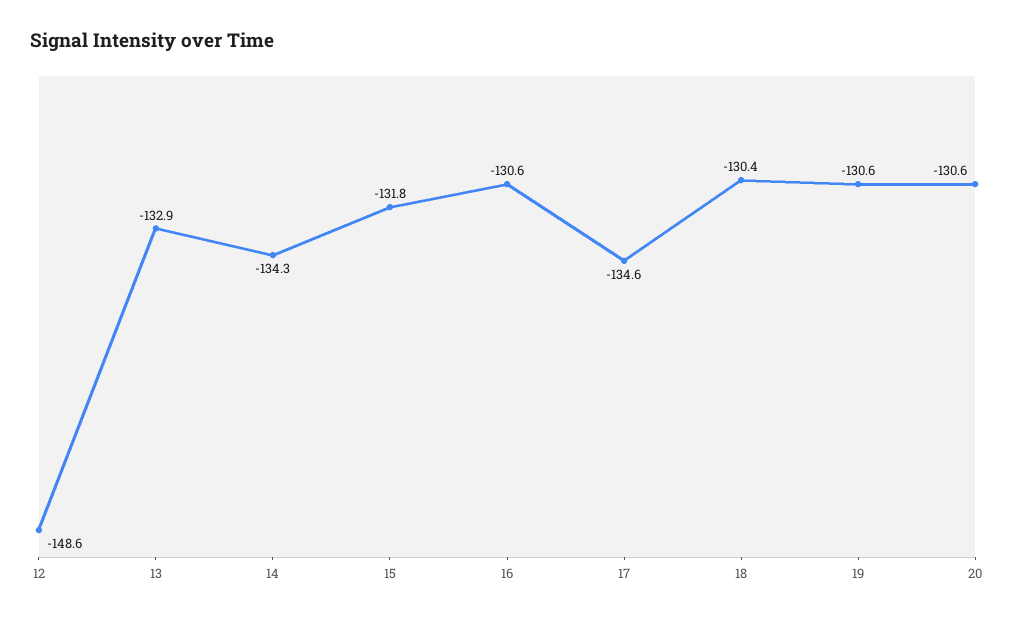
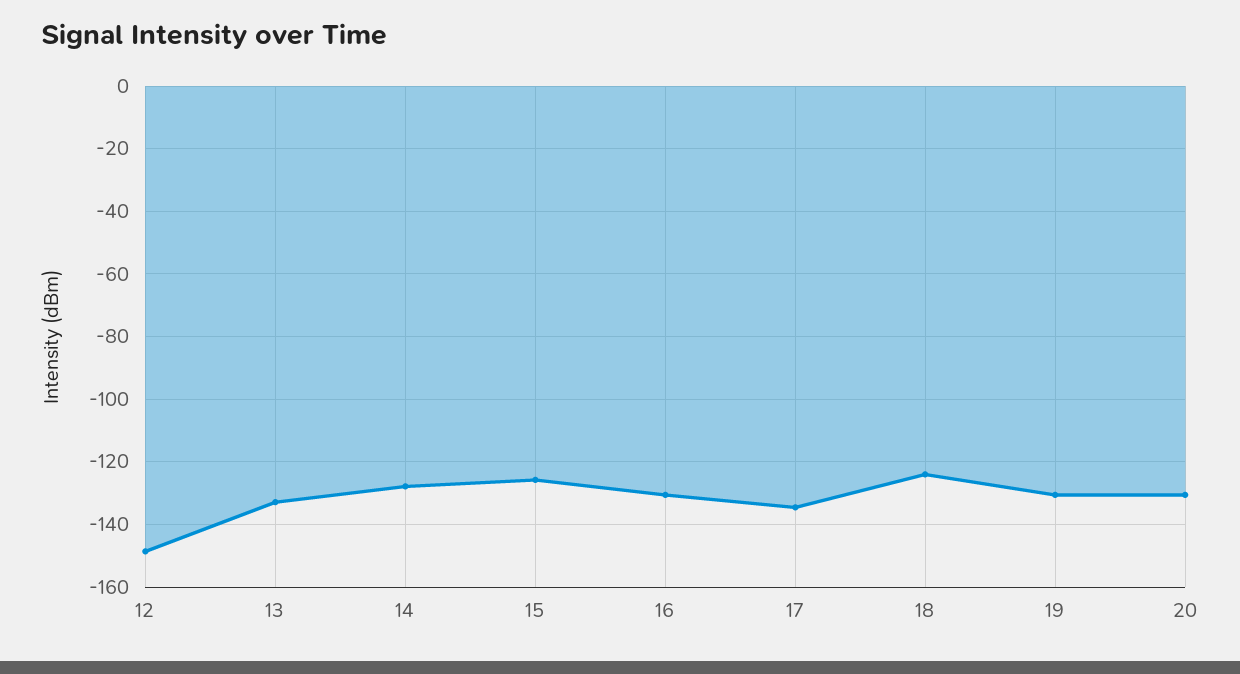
  {
    "12": -148.6,
    "13": -132.9,
-   "14": -134.3,
+   "14": -128,
-   "15": -131.8,
+   "15": -126,
    "16": -130.6,
    "17": -134.6,
-   "18": -130.4,
+   "18": -124,
    "19": -130.6,
    "20": -130.6
  }

